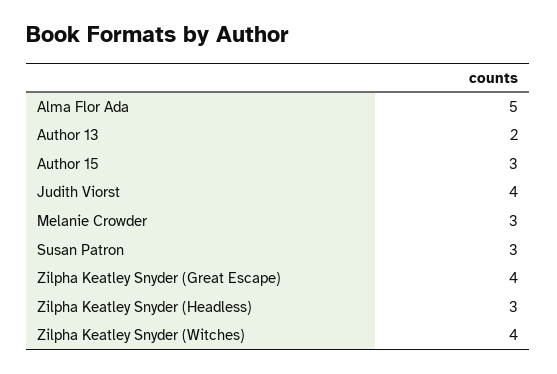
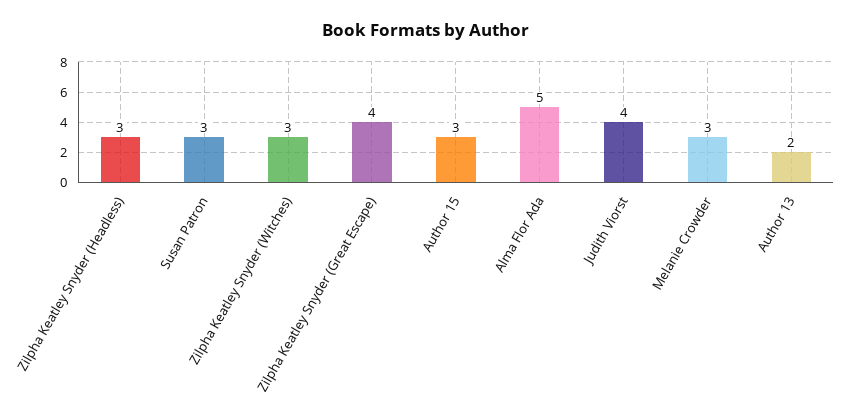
  {
    "Alma Flor Ada": 5,
    "Author 13": 2,
    "Author 15": 3,
    "Judith Viorst": 4,
    "Melanie Crowder": 3,
    "Susan Patron": 3,
    "Zilpha Keatley Snyder (Great Escape)": 4,
    "Zilpha Keatley Snyder (Headless)": 3,
-   "Zilpha Keatley Snyder (Witches)": 4
+   "Zilpha Keatley Snyder (Witches)": 3
  }

